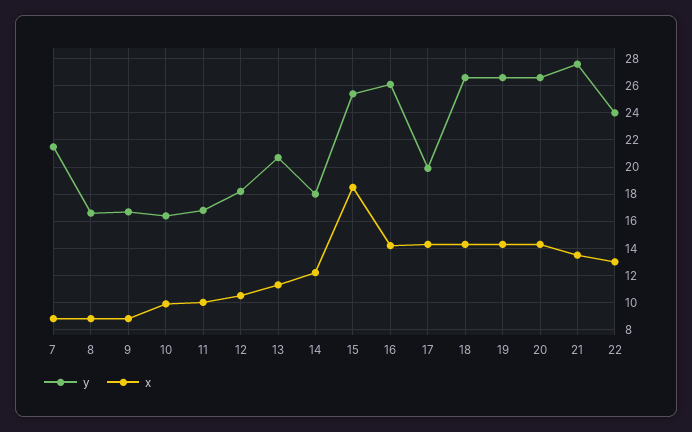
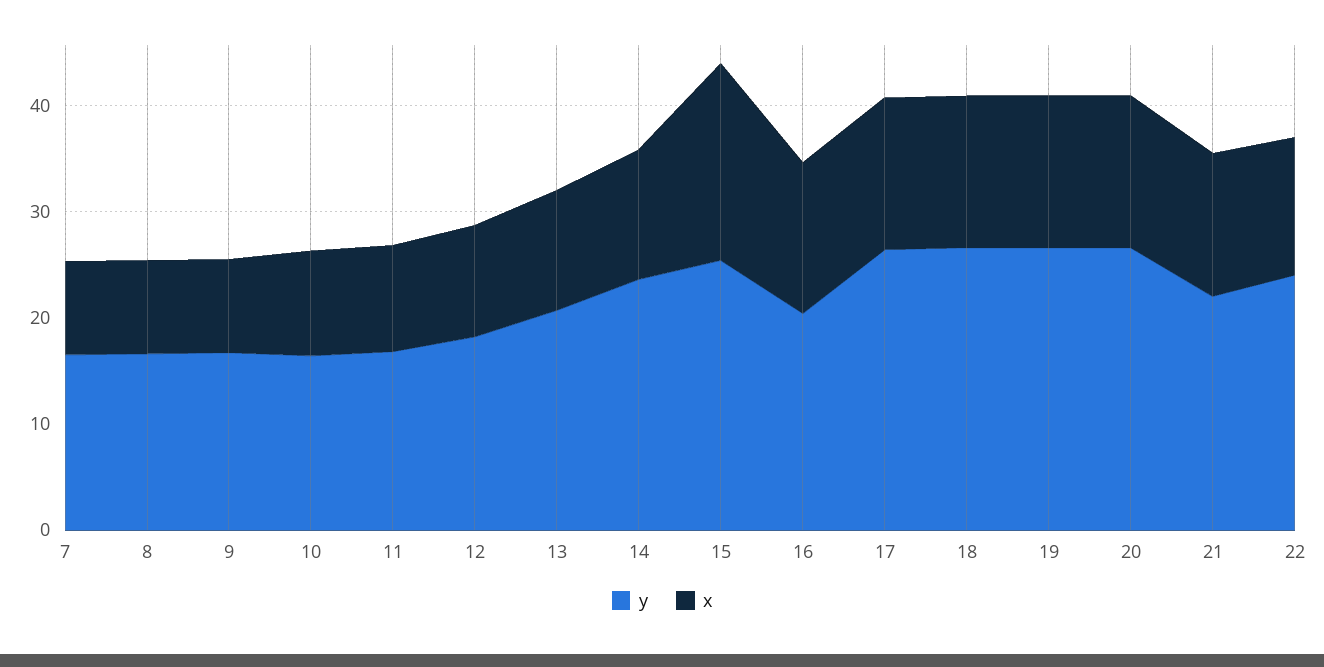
  {
    "y": {
-     "7": 21.5,
+     "7": 16,
      "8": 16.5,
      "9": 16.5,
      "10": 16.5,
      "11": 17,
      "12": 18,
      "13": 20.5,
-     "14": 18,
+     "14": 24,
      "15": 25.5,
-     "16": 26,
+     "16": 20,
-     "17": 20,
+     "17": 26,
      "18": 26.5,
      "19": 26.5,
      "20": 26.5,
-     "21": 27.5,
+     "21": 22,
      "22": 24
    },
    "x": {
      "7": 9,
      "8": 9,
      "9": 9,
      "10": 10,
      "11": 10,
      "12": 10.5,
      "13": 11.5,
      "14": 12,
      "15": 18.5,
      "16": 14,
      "17": 14.5,
      "18": 14.5,
      "19": 14.5,
      "20": 14.5,
      "21": 13.5,
      "22": 13
    }
  }

